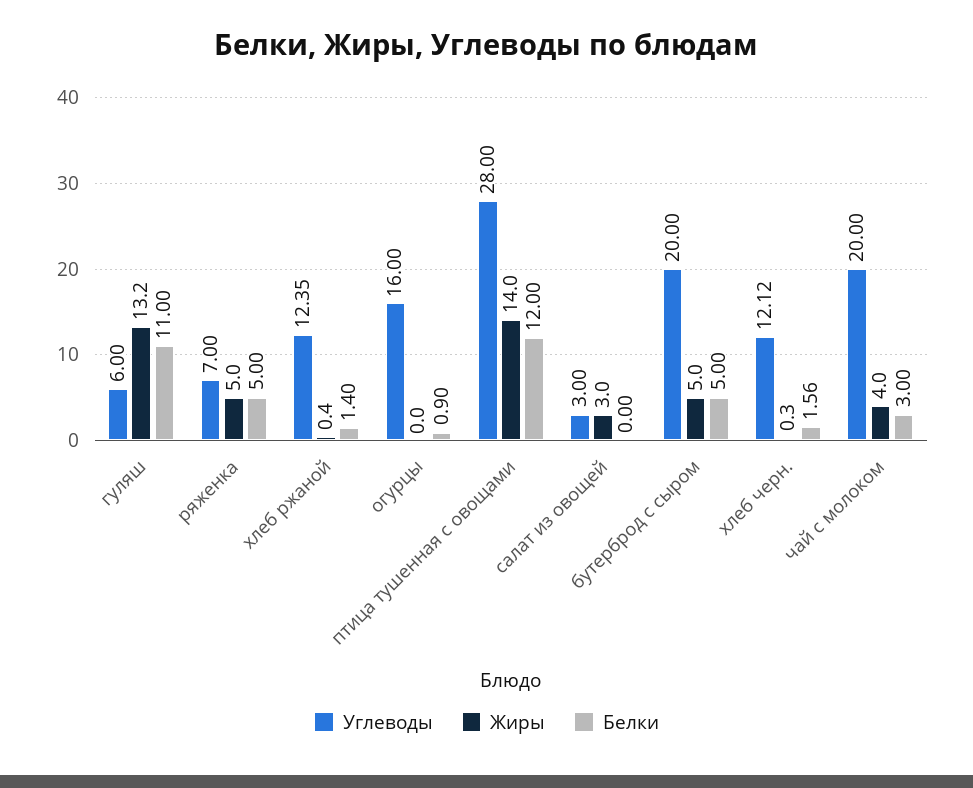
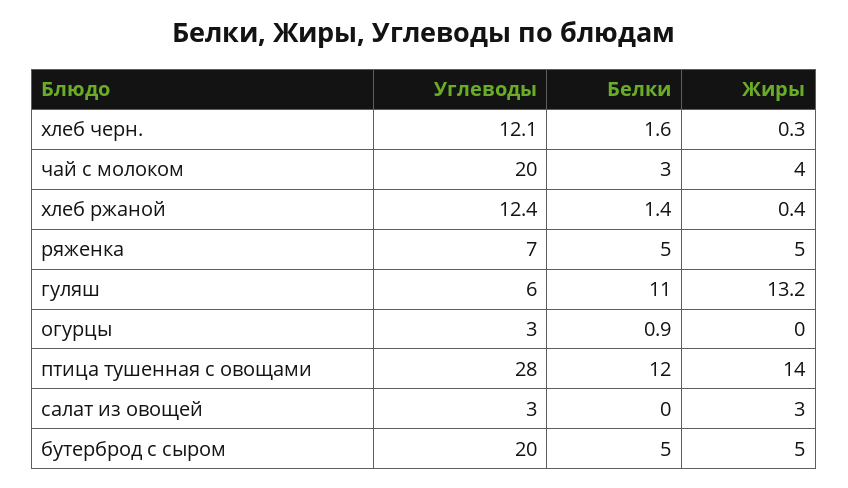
  {
    "Углеводы": {
      "гуляш": 6,
      "ряженка": 7,
      "хлеб ржаной": 12.35,
-     "огурцы": 16,
+     "огурцы": 3,
      "птица тушенная с овощами": 28,
      "салат из овощей": 3,
      "бутерброд с сыром": 20,
      "хлеб черн.": 12.12,
      "чай с молоком": 20
    },
    "Жиры": {
      "гуляш": 13.2,
      "ряженка": 5,
      "хлеб ржаной": 0.4,
      "огурцы": 0,
      "птица тушенная с овощами": 14,
      "салат из овощей": 3,
      "бутерброд с сыром": 5,
      "хлеб черн.": 0.3,
      "чай с молоком": 4
    },
    "Белки": {
      "гуляш": 11,
      "ряженка": 5,
      "хлеб ржаной": 1.4,
      "огурцы": 0.9,
      "птица тушенная с овощами": 12,
      "салат из овощей": 0,
      "бутерброд с сыром": 5,
      "хлеб черн.": 1.56,
      "чай с молоком": 3
    }
  }

